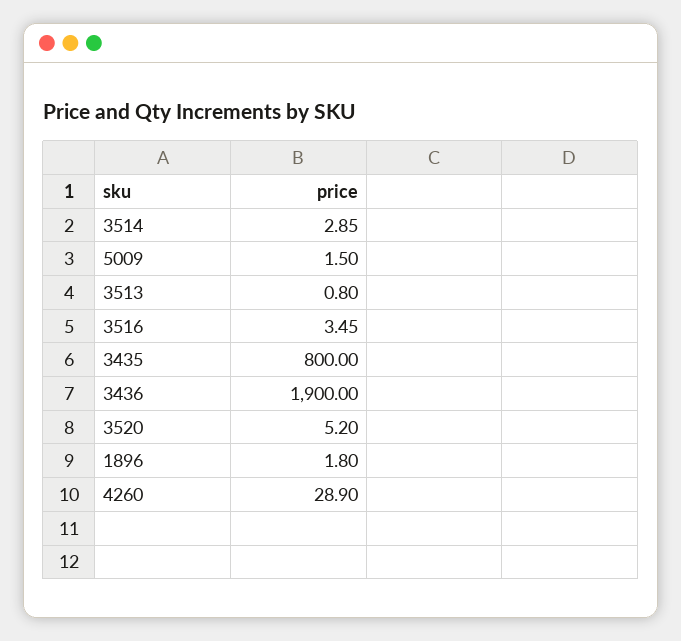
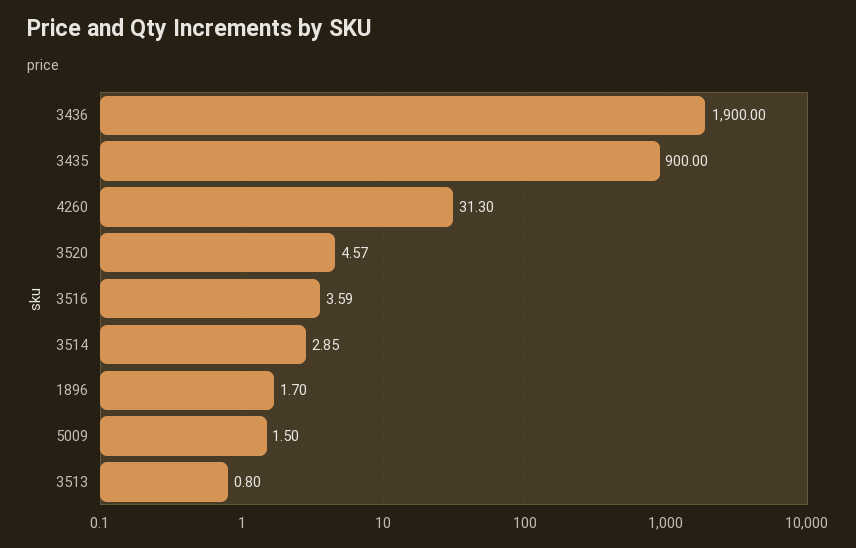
  {
    "3514": 2.85,
    "5009": 1.5,
    "3513": 0.8,
-   "3516": 3.45,
+   "3516": 3.59,
-   "3435": 800,
+   "3435": 900,
    "3436": 1900,
-   "3520": 5.2,
+   "3520": 4.57,
-   "1896": 1.8,
+   "1896": 1.7,
-   "4260": 28.9
+   "4260": 31.3
  }

